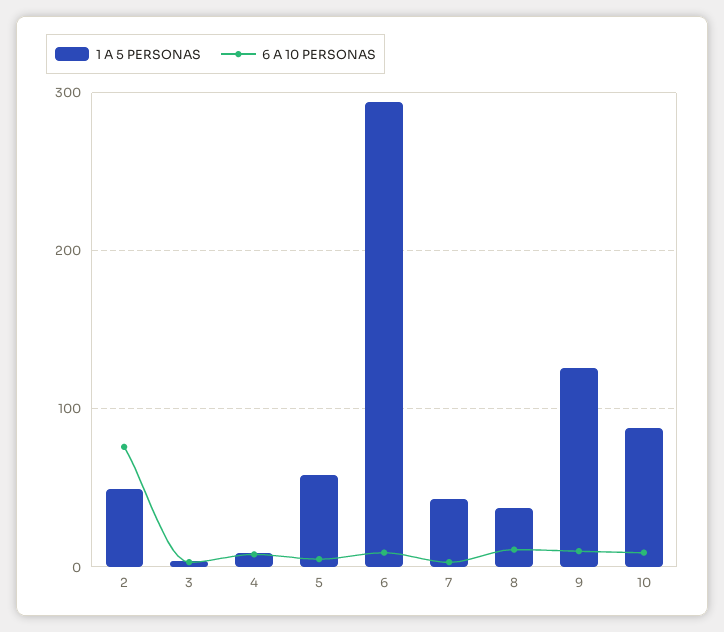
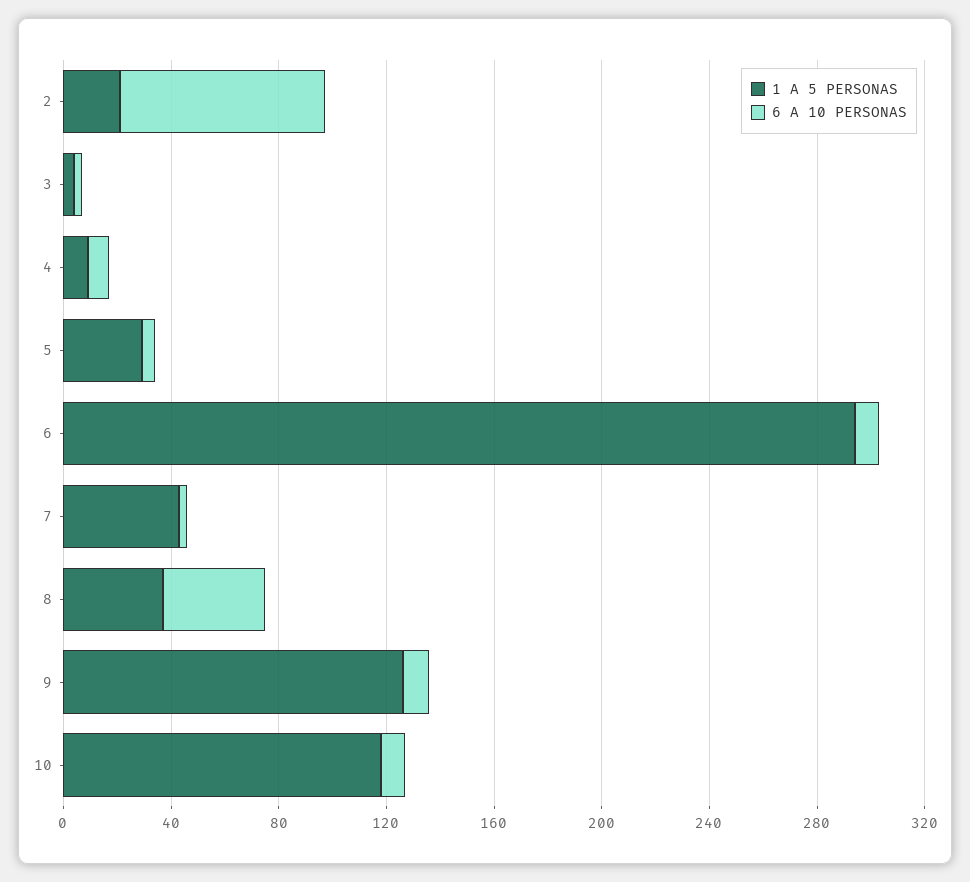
  {
    "1 A 5 PERSONAS": {
-     "2": 50,
+     "2": 20,
      "3": 0,
      "4": 10,
-     "5": 60,
+     "5": 30,
      "6": 290,
      "7": 40,
      "8": 40,
      "9": 130,
-     "10": 90
+     "10": 120
    },
    "6 A 10 PERSONAS": {
      "2": 80,
      "3": 0,
      "4": 10,
      "5": 10,
      "6": 10,
      "7": 0,
-     "8": 10,
+     "8": 40,
      "9": 10,
      "10": 10
    }
  }

